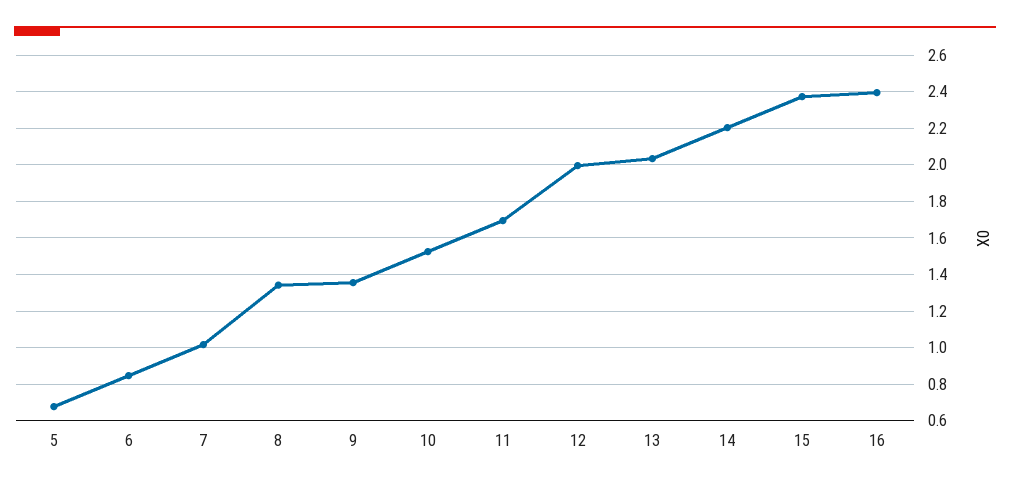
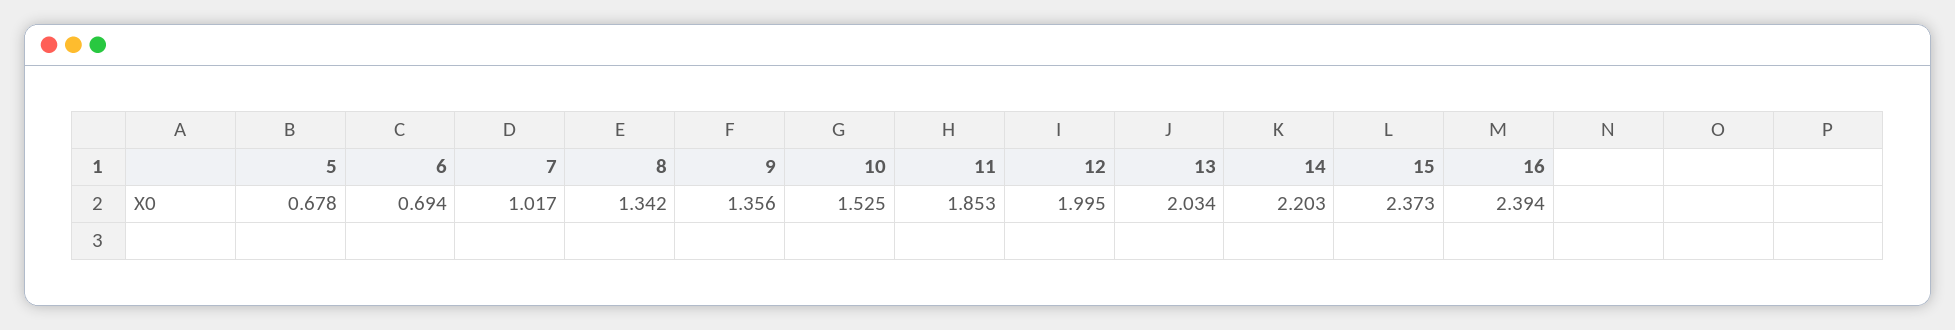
  {
    "5": 0.678,
-   "6": 0.85,
+   "6": 0.694,
    "7": 1.017,
    "8": 1.342,
    "9": 1.356,
    "10": 1.525,
-   "11": 1.7,
+   "11": 1.853,
    "12": 1.995,
    "13": 2.034,
    "14": 2.203,
    "15": 2.373,
    "16": 2.394
  }

